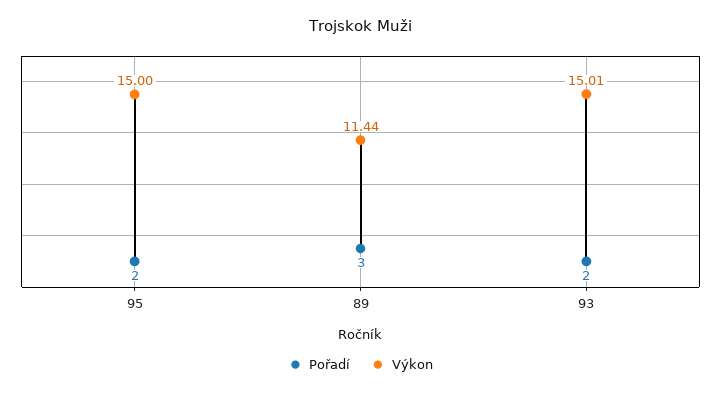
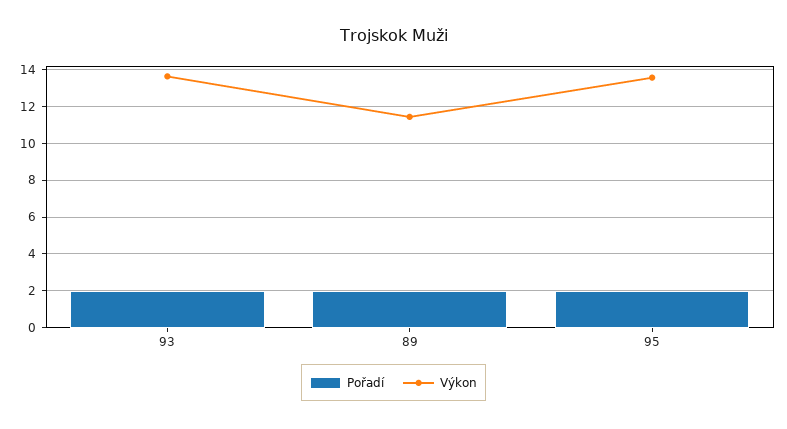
  {
    "Pořadí": {
      "95": 2,
-     "89": 3,
+     "89": 2,
      "93": 2
    },
    "Výkon": {
-     "95": 15,
+     "95": 13.5,
      "89": 11.44,
-     "93": 15.01
+     "93": 13.5
    }
  }

